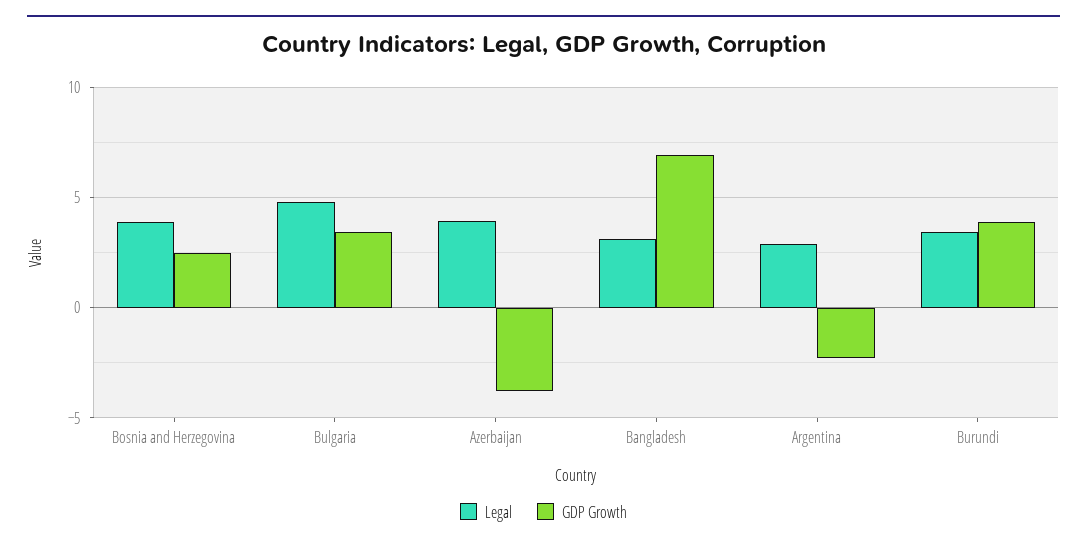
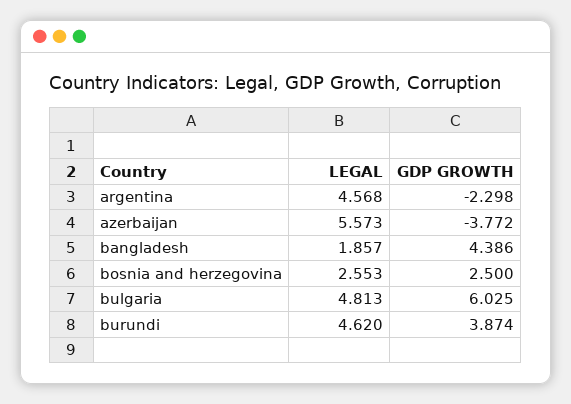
  {
    "Legal": {
-     "Bosnia and Herzegovina": 4,
+     "Bosnia and Herzegovina": 2.553,
      "Bulgaria": 4.813,
-     "Azerbaijan": 4,
+     "Azerbaijan": 5.573,
-     "Bangladesh": 3,
+     "Bangladesh": 1.857,
-     "Argentina": 3,
+     "Argentina": 4.568,
-     "Burundi": 3.5
+     "Burundi": 4.62
    },
    "GDP Growth": {
      "Bosnia and Herzegovina": 2.5,
-     "Bulgaria": 3.5,
+     "Bulgaria": 6.025,
      "Azerbaijan": -3.772,
-     "Bangladesh": 7,
+     "Bangladesh": 4.386,
      "Argentina": -2.298,
      "Burundi": 3.874
    }
  }

